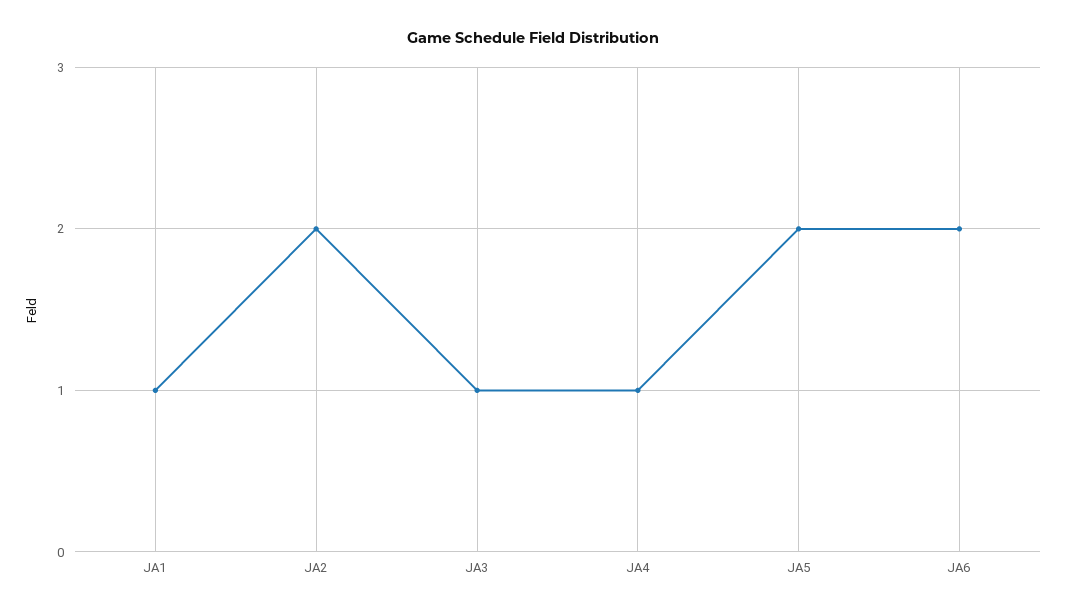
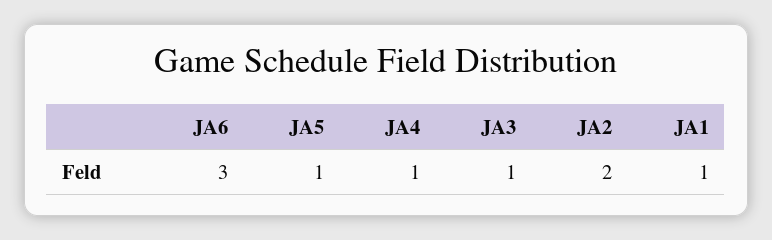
  {
    "JA1": 1,
    "JA2": 2,
    "JA3": 1,
    "JA4": 1,
-   "JA5": 2,
+   "JA5": 1,
-   "JA6": 2
+   "JA6": 3
  }

